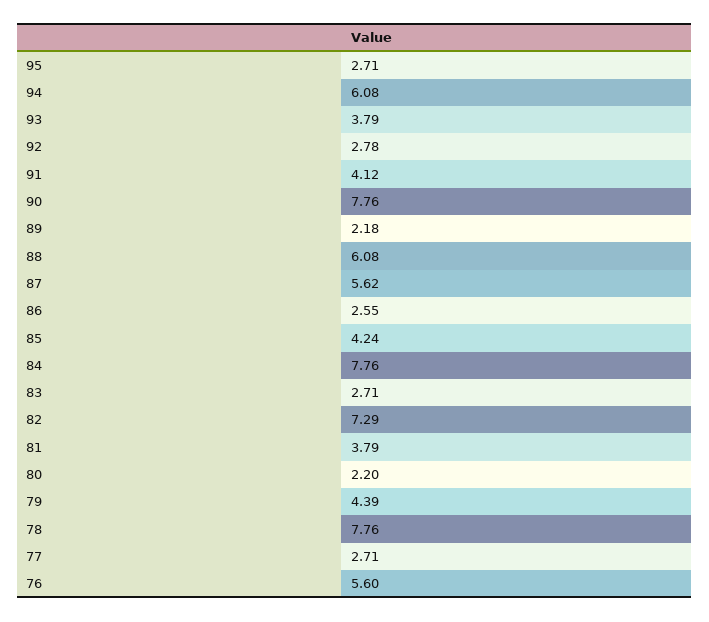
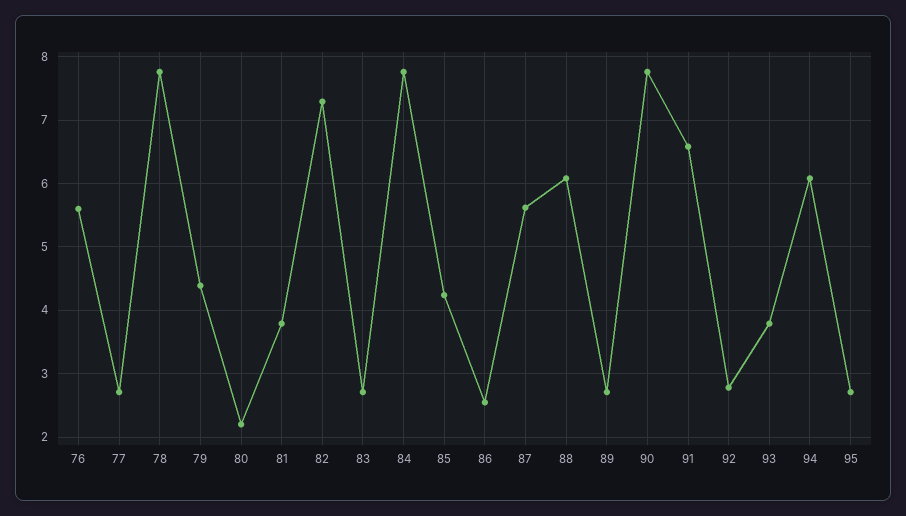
  {
    "95": 2.71,
    "94": 6.08,
    "93": 3.79,
    "92": 2.78,
-   "91": 4.12,
+   "91": 6.6,
    "90": 7.76,
-   "89": 2.18,
+   "89": 2.7,
    "88": 6.08,
    "87": 5.62,
    "86": 2.55,
    "85": 4.24,
    "84": 7.76,
    "83": 2.71,
    "82": 7.29,
    "81": 3.79,
    "80": 2.2,
    "79": 4.39,
    "78": 7.76,
    "77": 2.71,
    "76": 5.6
  }

